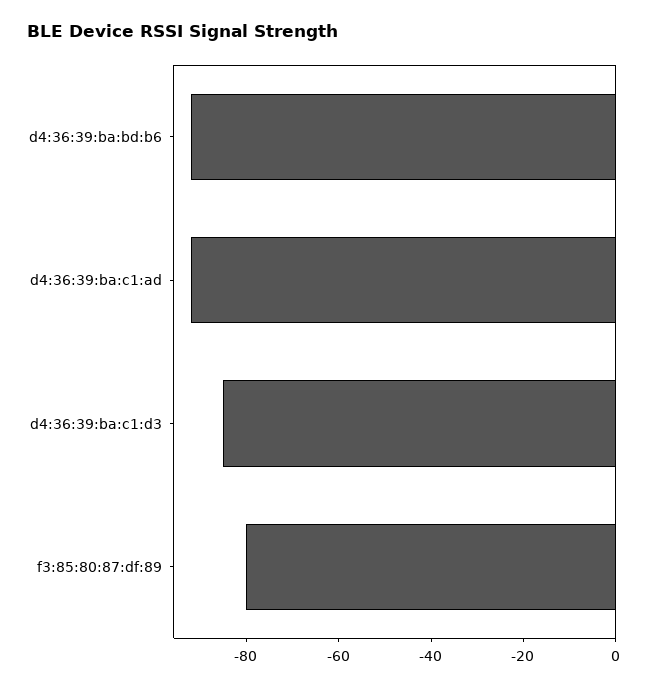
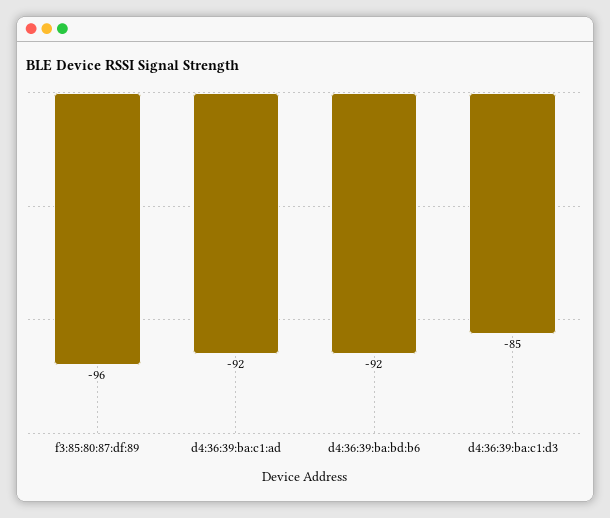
  {
    "d4:36:39:ba:bd:b6": -92,
    "d4:36:39:ba:c1:ad": -92,
    "d4:36:39:ba:c1:d3": -85,
-   "f3:85:80:87:df:89": -80
+   "f3:85:80:87:df:89": -96
  }

